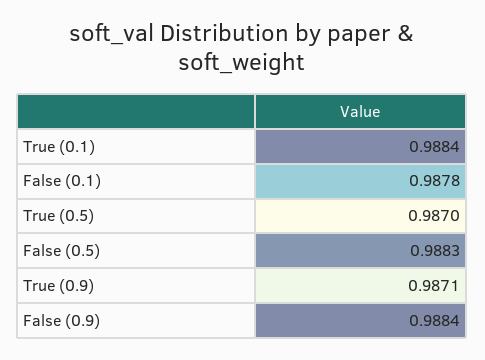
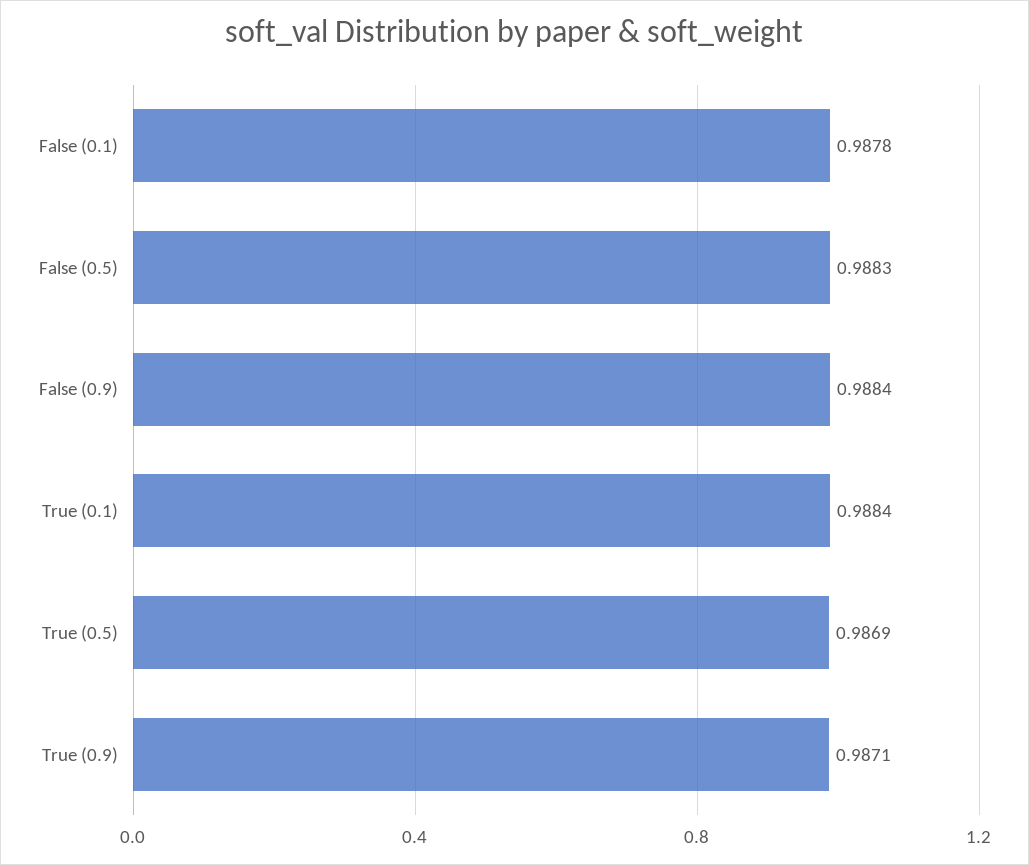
  {
    "True (0.1)": 0.9884,
    "False (0.1)": 0.9878,
-   "True (0.5)": 0.987,
+   "True (0.5)": 0.9869,
    "False (0.5)": 0.9883,
    "True (0.9)": 0.9871,
    "False (0.9)": 0.9884
  }

